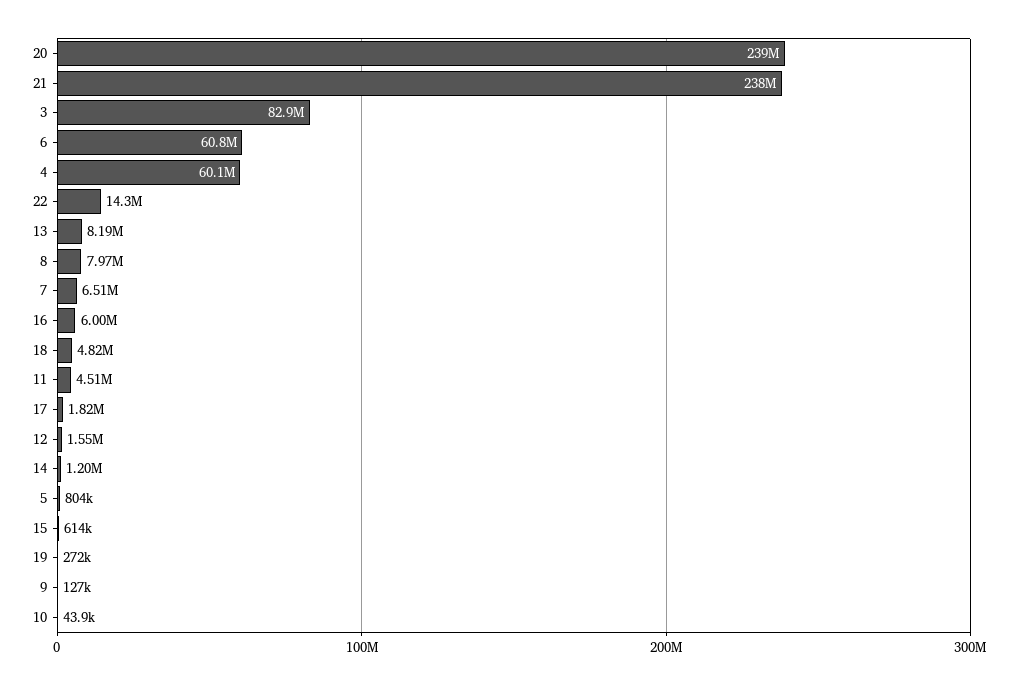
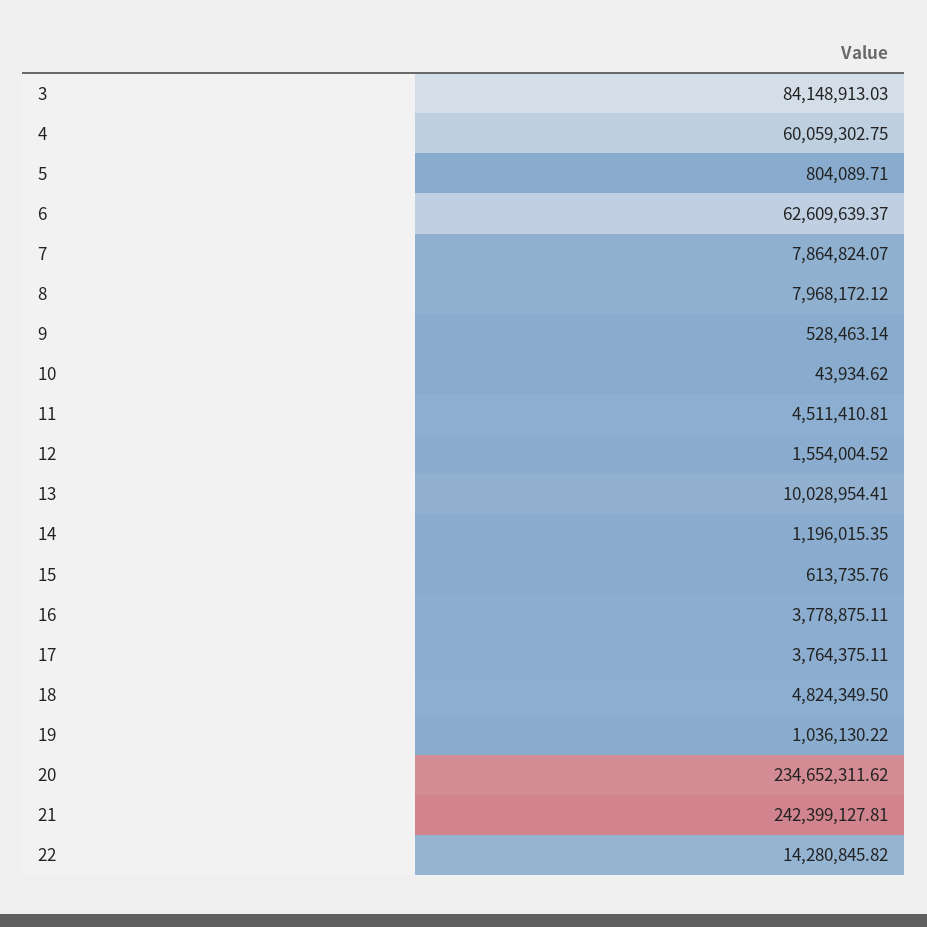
  {
-   "20": 239000000,
+   "20": 234652311.62,
-   "21": 238000000,
+   "21": 242399127.81,
-   "3": 82900000,
+   "3": 84148913.03,
-   "6": 60800000,
+   "6": 62609639.37,
    "4": 60059302.75,
    "22": 14280845.82,
-   "13": 8190000,
+   "13": 10028954.41,
    "8": 7968172.12,
-   "7": 6510000,
+   "7": 7864824.07,
-   "16": 6000000,
+   "16": 3778875.11,
    "18": 4824349.5,
    "11": 4511410.81,
-   "17": 1820000,
+   "17": 3764375.11,
    "12": 1554004.52,
    "14": 1196015.35,
    "5": 804089.71,
    "15": 613735.76,
-   "19": 272000,
+   "19": 1036130.22,
-   "9": 127000,
+   "9": 528463.14,
    "10": 43934.62
  }

